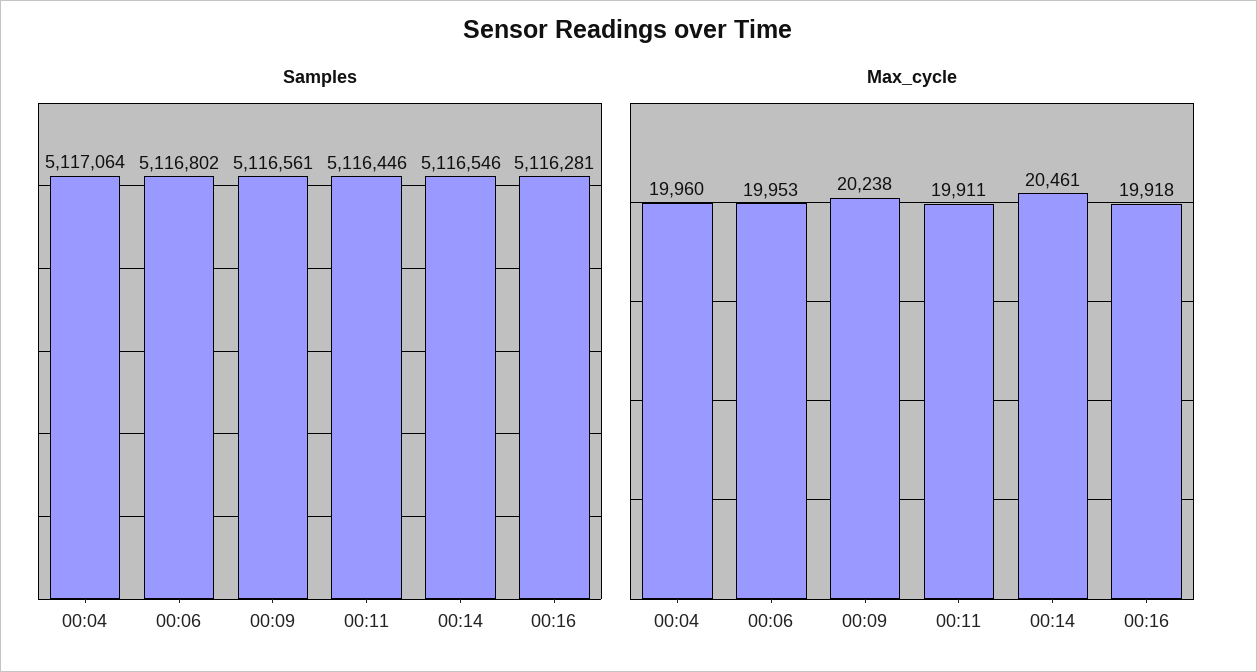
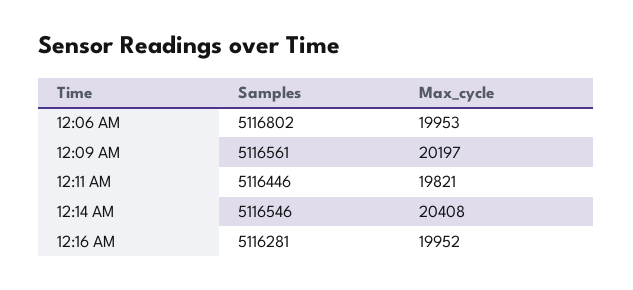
  {
    "Samples": {
-     "00:04": 5117064,
      "00:06": 5116802,
      "00:09": 5116561,
      "00:11": 5116446,
      "00:14": 5116546,
      "00:16": 5116281
    },
    "Max_cycle": {
-     "00:04": 19960,
      "00:06": 19953,
-     "00:09": 20238,
+     "00:09": 20197,
-     "00:11": 19911,
+     "00:11": 19821,
-     "00:14": 20461,
+     "00:14": 20408,
-     "00:16": 19918
+     "00:16": 19952
    }
  }

